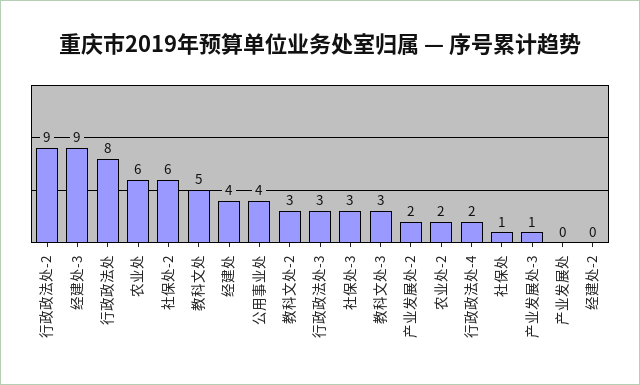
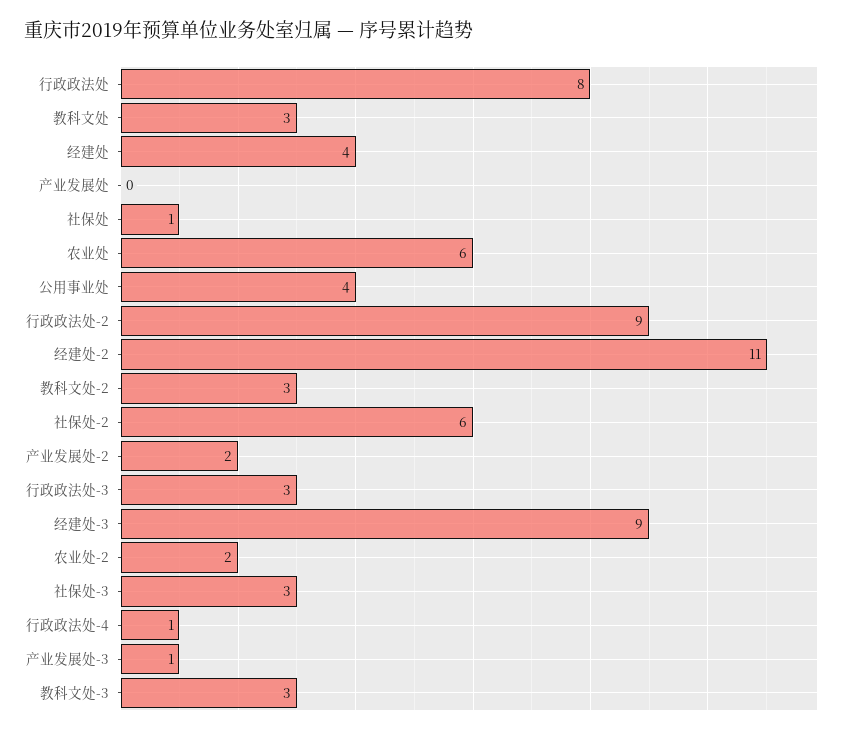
  {
    "行政政法处-2": 9,
    "经建处-3": 9,
    "行政政法处": 8,
    "农业处": 6,
    "社保处-2": 6,
-   "教科文处": 5,
+   "教科文处": 3,
    "经建处": 4,
    "公用事业处": 4,
    "教科文处-2": 3,
    "行政政法处-3": 3,
    "社保处-3": 3,
    "教科文处-3": 3,
    "产业发展处-2": 2,
    "农业处-2": 2,
-   "行政政法处-4": 2,
+   "行政政法处-4": 1,
    "社保处": 1,
    "产业发展处-3": 1,
    "产业发展处": 0,
-   "经建处-2": 0
+   "经建处-2": 11
  }

